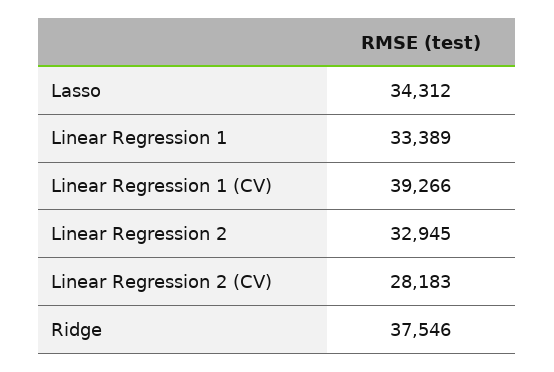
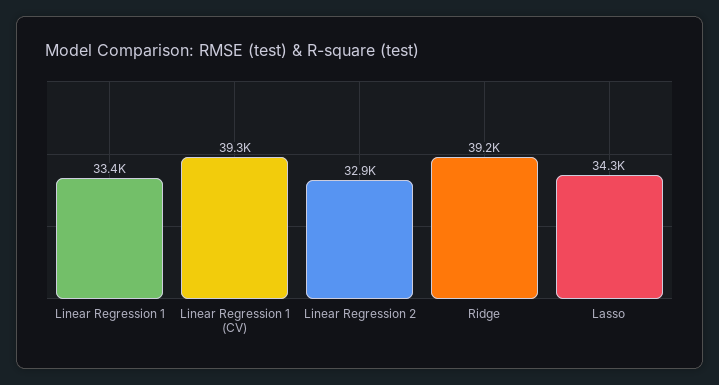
  {
    "Lasso": 34312,
    "Linear Regression 1": 33389,
    "Linear Regression 1 (CV)": 39266,
    "Linear Regression 2": 32945,
-   "Linear Regression 2 (CV)": 28183,
-   "Ridge": 37546
+   "Ridge": 39200
  }

